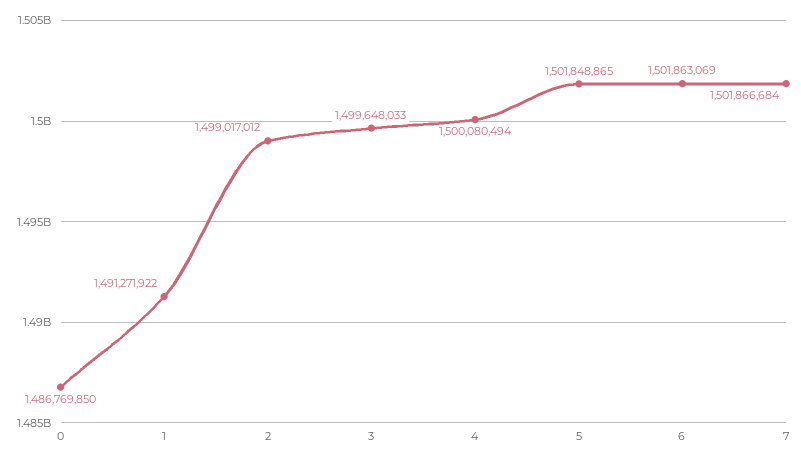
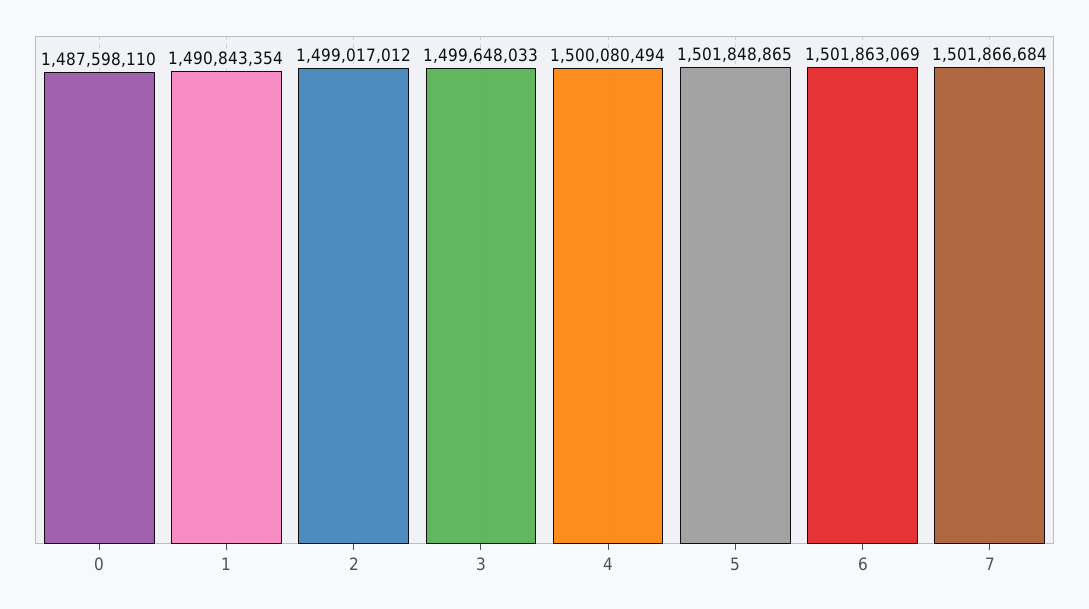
  {
-   "0": 1486769850,
+   "0": 1487598110,
-   "1": 1491271922,
+   "1": 1490843354,
    "2": 1499017012,
    "3": 1499648033,
    "4": 1500080494,
    "5": 1501848865,
    "6": 1501863069,
    "7": 1501866684
  }

